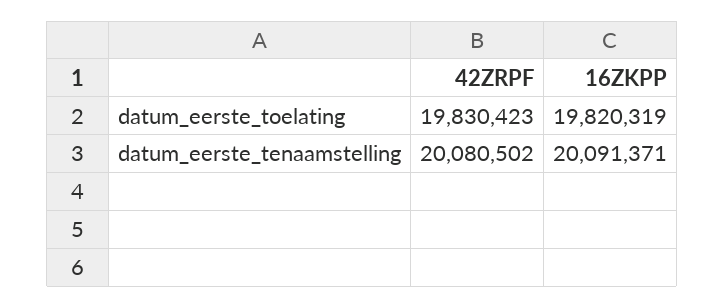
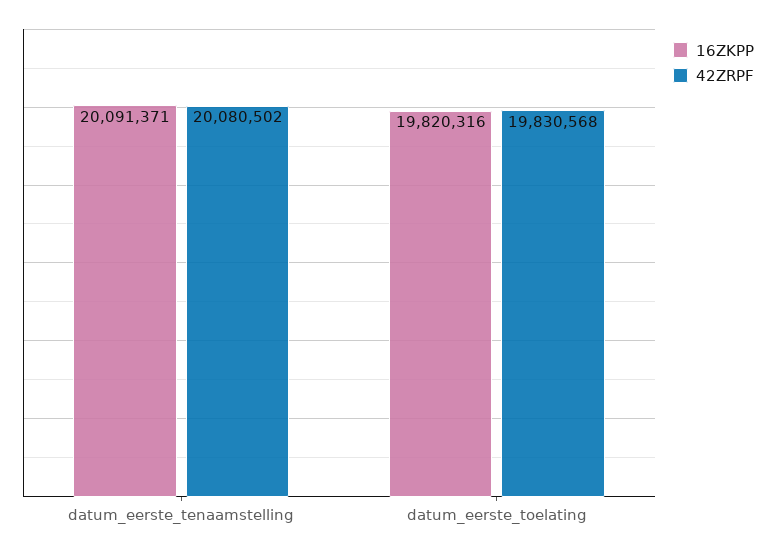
  {
    "42ZRPF": {
-     "datum_eerste_toelating": 19830423,
+     "datum_eerste_toelating": 19830568,
      "datum_eerste_tenaamstelling": 20080502
    },
    "16ZKPP": {
-     "datum_eerste_toelating": 19820319,
+     "datum_eerste_toelating": 19820316,
      "datum_eerste_tenaamstelling": 20091371
    }
  }

